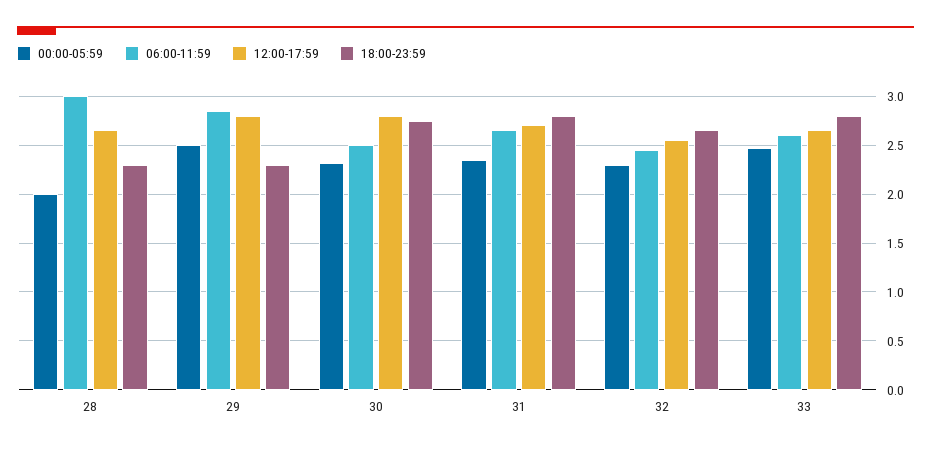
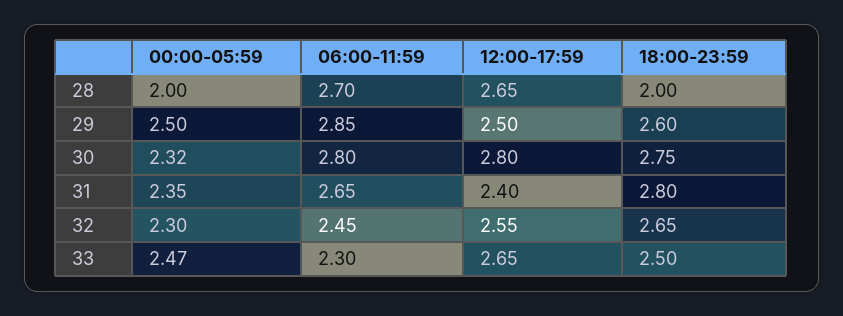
  {
    "00:00-05:59": {
      "28": 2,
      "29": 2.5,
      "30": 2.32,
      "31": 2.35,
      "32": 2.3,
      "33": 2.47
    },
    "06:00-11:59": {
-     "28": 3,
+     "28": 2.7,
      "29": 2.85,
-     "30": 2.5,
+     "30": 2.8,
      "31": 2.65,
      "32": 2.45,
-     "33": 2.6
+     "33": 2.3
    },
    "12:00-17:59": {
      "28": 2.65,
-     "29": 2.8,
+     "29": 2.5,
      "30": 2.8,
-     "31": 2.7,
+     "31": 2.4,
      "32": 2.55,
      "33": 2.65
    },
    "18:00-23:59": {
-     "28": 2.3,
+     "28": 2,
-     "29": 2.3,
+     "29": 2.6,
      "30": 2.75,
      "31": 2.8,
      "32": 2.65,
-     "33": 2.8
+     "33": 2.5
    }
  }

